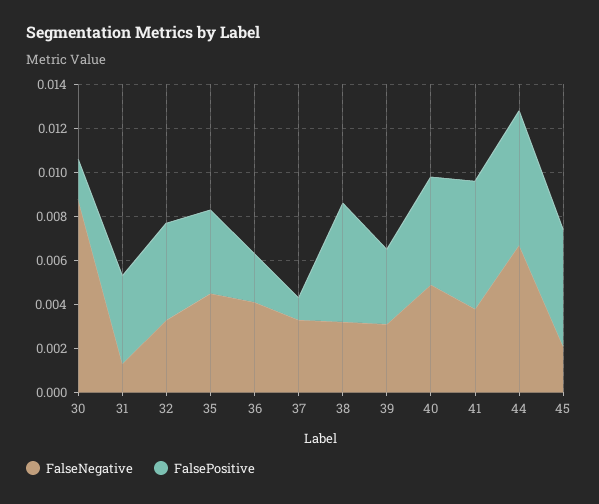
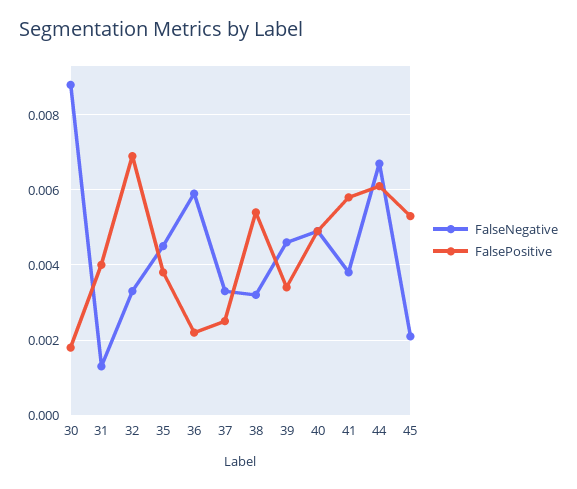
  {
    "FalseNegative": {
      "30": 0.009,
      "31": 0.0015,
      "32": 0.0035,
      "35": 0.0045,
-     "36": 0.004,
+     "36": 0.006,
      "37": 0.0035,
      "38": 0.003,
-     "39": 0.003,
+     "39": 0.0045,
      "40": 0.005,
      "41": 0.004,
      "44": 0.0065,
      "45": 0.002
    },
    "FalsePositive": {
      "30": 0.002,
      "31": 0.004,
-     "32": 0.0045,
+     "32": 0.007,
      "35": 0.004,
      "36": 0.002,
-     "37": 0.001,
+     "37": 0.0025,
      "38": 0.0055,
      "39": 0.0035,
      "40": 0.005,
      "41": 0.006,
      "44": 0.006,
      "45": 0.0055
    }
  }

